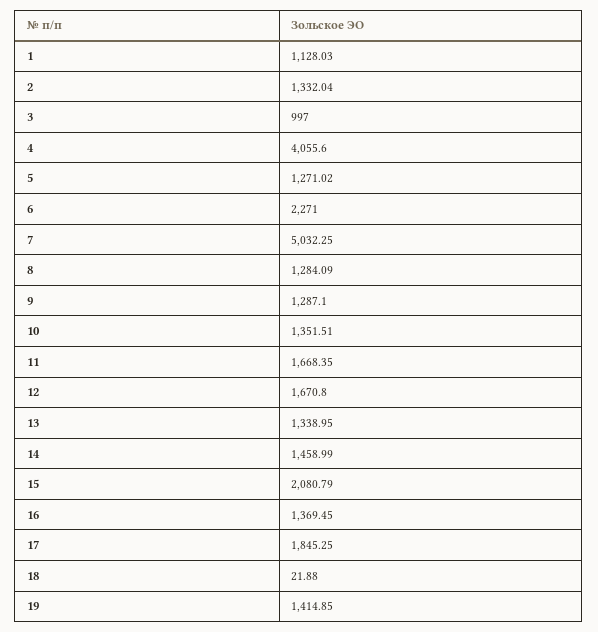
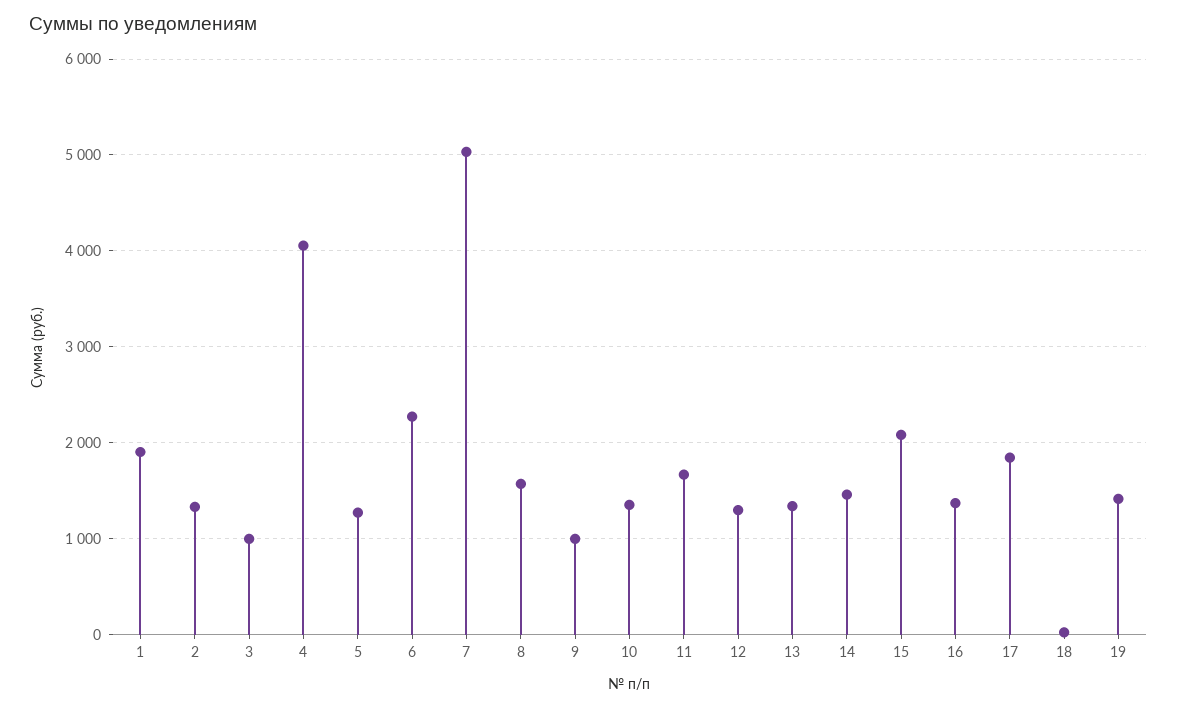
  {
-   "1": 1128.03,
+   "1": 1900,
    "2": 1332.04,
    "3": 997,
    "4": 4055.6,
    "5": 1271.02,
    "6": 2271,
    "7": 5032.25,
-   "8": 1284.09,
+   "8": 1600,
-   "9": 1287.1,
+   "9": 1000,
    "10": 1351.51,
    "11": 1668.35,
-   "12": 1670.8,
+   "12": 1300,
    "13": 1338.95,
    "14": 1458.99,
    "15": 2080.79,
    "16": 1369.45,
    "17": 1845.25,
    "18": 21.88,
    "19": 1414.85
  }

